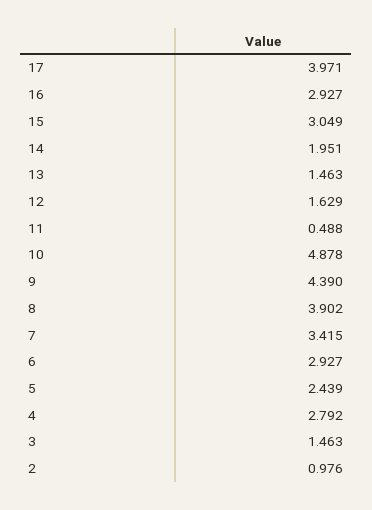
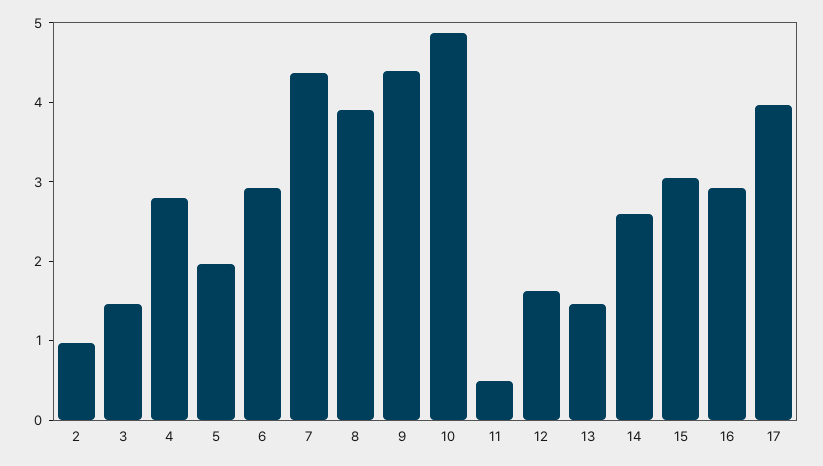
  {
    "17": 3.971,
    "16": 2.927,
    "15": 3.049,
-   "14": 1.951,
+   "14": 2.6,
    "13": 1.463,
    "12": 1.629,
    "11": 0.488,
    "10": 4.878,
    "9": 4.39,
    "8": 3.902,
-   "7": 3.415,
+   "7": 4.4,
    "6": 2.927,
-   "5": 2.439,
+   "5": 2,
    "4": 2.792,
    "3": 1.463,
    "2": 0.976
  }

